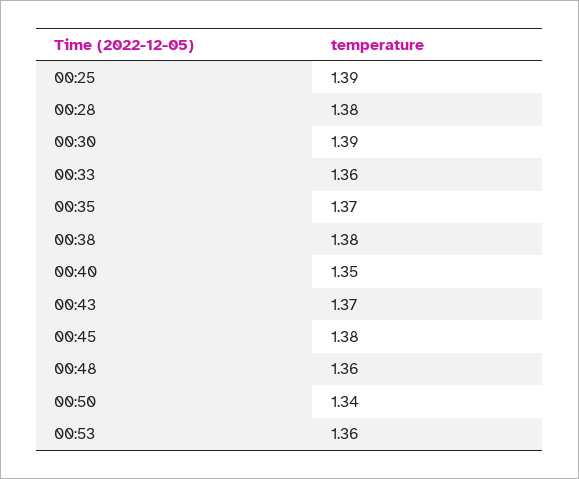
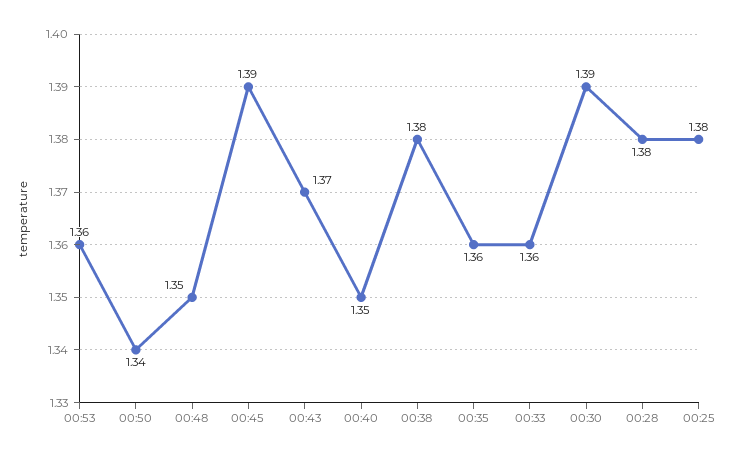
  {
-   "00:25": 1.39,
+   "00:25": 1.38,
    "00:28": 1.38,
    "00:30": 1.39,
    "00:33": 1.36,
-   "00:35": 1.37,
+   "00:35": 1.36,
    "00:38": 1.38,
    "00:40": 1.35,
    "00:43": 1.37,
-   "00:45": 1.38,
+   "00:45": 1.39,
-   "00:48": 1.36,
+   "00:48": 1.35,
    "00:50": 1.34,
    "00:53": 1.36
  }

